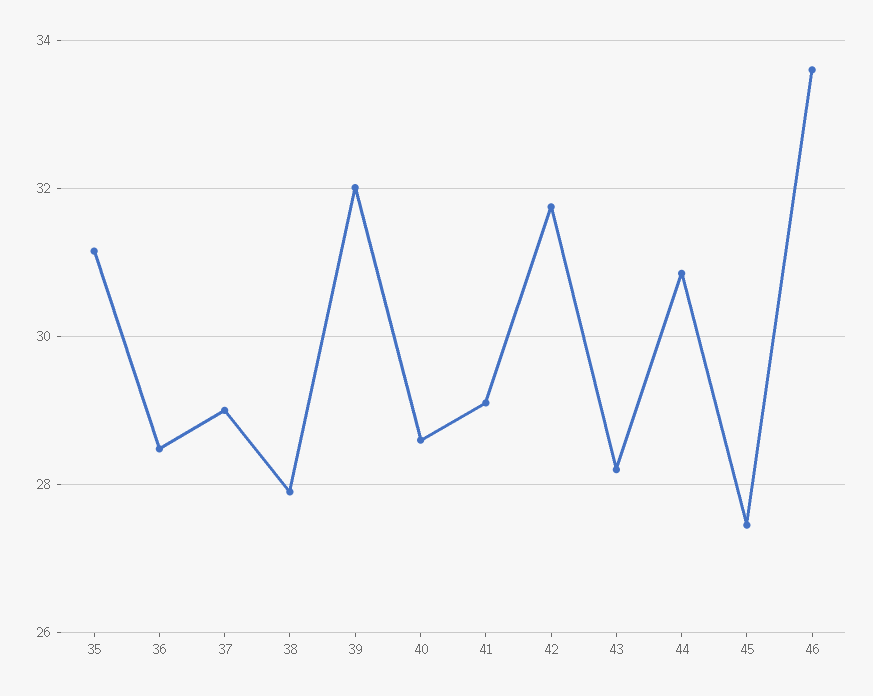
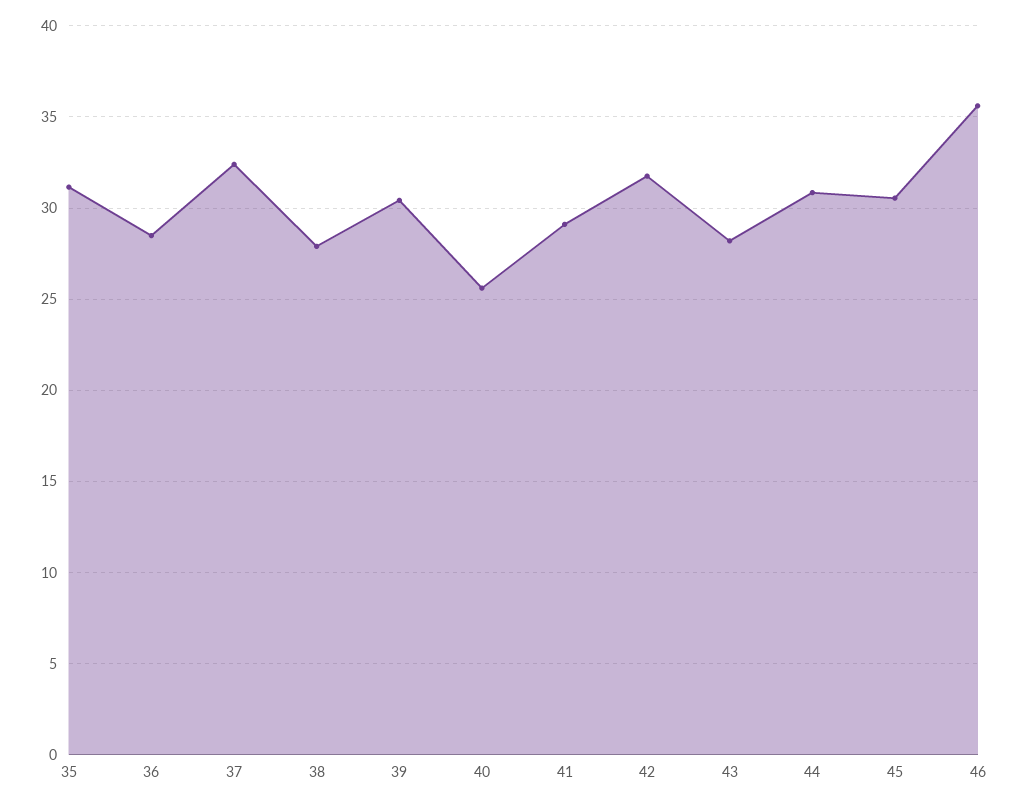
  {
    "35": 31.2,
    "36": 28.4,
-   "37": 29,
+   "37": 32.5,
    "38": 28,
-   "39": 32,
+   "39": 30.5,
-   "40": 28.6,
+   "40": 25.5,
    "41": 29.2,
    "42": 31.8,
    "43": 28.2,
    "44": 30.8,
-   "45": 27.4,
+   "45": 30.5,
-   "46": 33.6
+   "46": 35.5
  }

